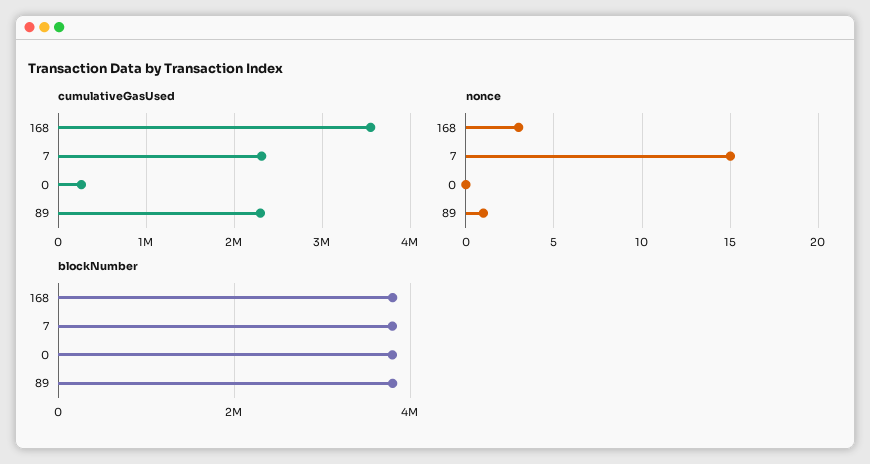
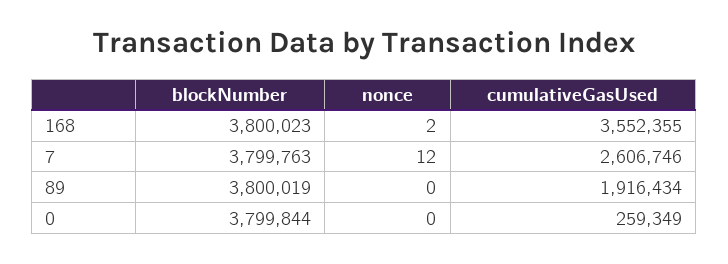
  {
    "cumulativeGasUsed": {
      "168": 3552355,
-     "7": 2300000,
+     "7": 2606746,
      "0": 259349,
-     "89": 2300000
+     "89": 1916434
    },
    "nonce": {
-     "168": 3,
+     "168": 2,
-     "7": 15,
+     "7": 12,
      "0": 0,
-     "89": 1
+     "89": 0
    },
    "blockNumber": {
      "168": 3800023,
      "7": 3799763,
      "0": 3799844,
      "89": 3800019
    }
  }

